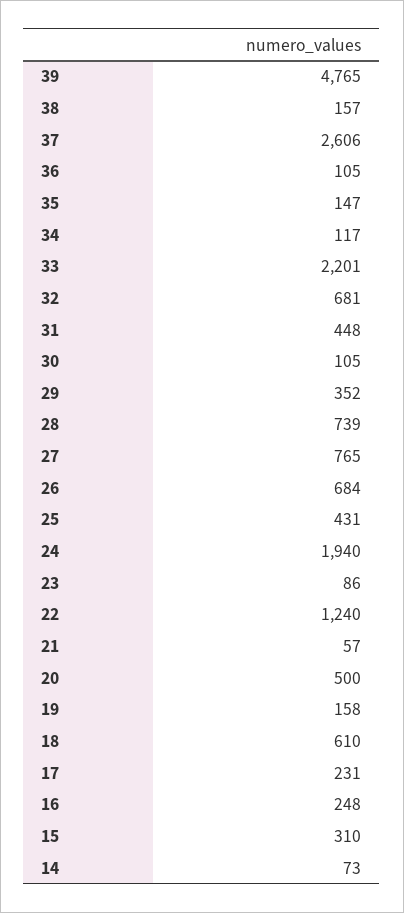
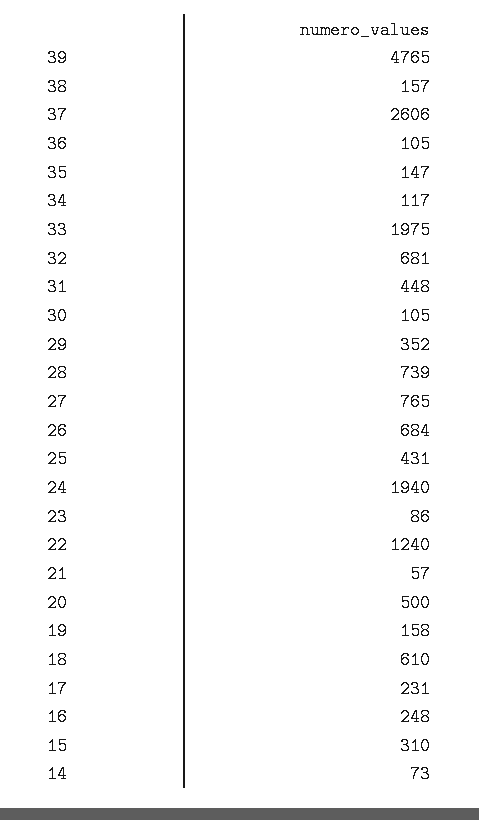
  {
    "39": 4765,
    "38": 157,
    "37": 2606,
    "36": 105,
    "35": 147,
    "34": 117,
-   "33": 2201,
+   "33": 1975,
    "32": 681,
    "31": 448,
    "30": 105,
    "29": 352,
    "28": 739,
    "27": 765,
    "26": 684,
    "25": 431,
    "24": 1940,
    "23": 86,
    "22": 1240,
    "21": 57,
    "20": 500,
    "19": 158,
    "18": 610,
    "17": 231,
    "16": 248,
    "15": 310,
    "14": 73
  }

